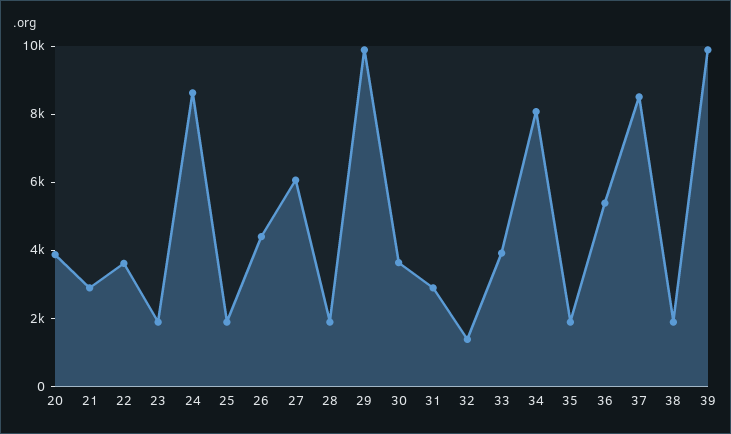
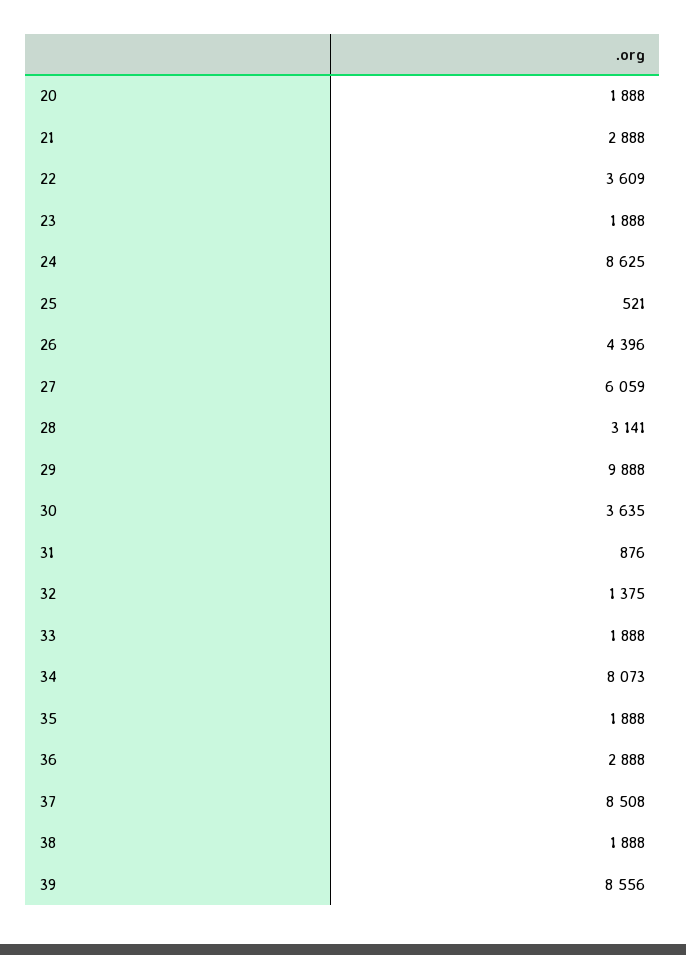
  {
-   "20": 4000,
+   "20": 1888,
    "21": 2888,
    "22": 3609,
    "23": 1888,
    "24": 8625,
-   "25": 2000,
+   "25": 521,
    "26": 4396,
    "27": 6059,
-   "28": 2000,
+   "28": 3141,
    "29": 9888,
    "30": 3635,
-   "31": 3000,
+   "31": 876,
    "32": 1375,
-   "33": 4000,
+   "33": 1888,
    "34": 8073,
    "35": 1888,
-   "36": 5500,
+   "36": 2888,
    "37": 8508,
    "38": 1888,
-   "39": 10000
+   "39": 8556
  }

